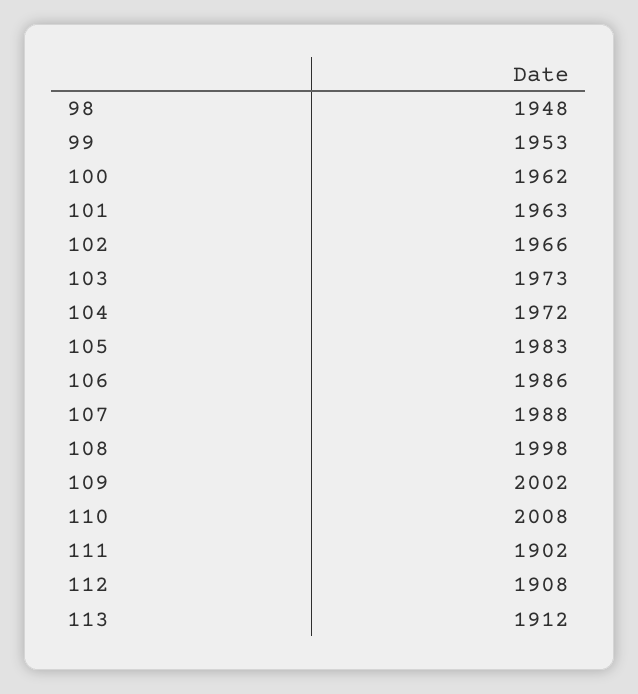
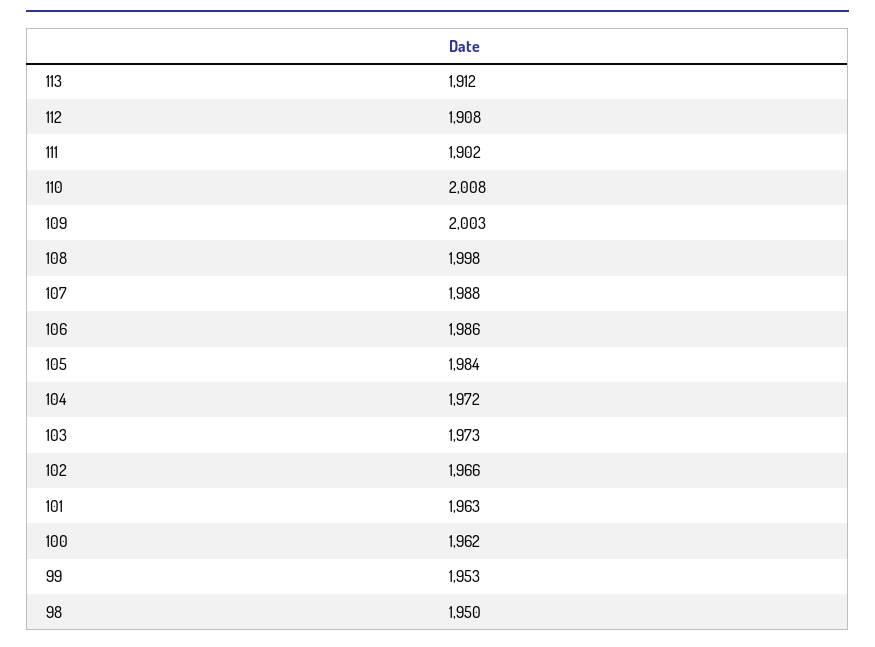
  {
-   "98": 1948,
+   "98": 1950,
    "99": 1953,
    "100": 1962,
    "101": 1963,
    "102": 1966,
    "103": 1973,
    "104": 1972,
-   "105": 1983,
+   "105": 1984,
    "106": 1986,
    "107": 1988,
    "108": 1998,
-   "109": 2002,
+   "109": 2003,
    "110": 2008,
    "111": 1902,
    "112": 1908,
    "113": 1912
  }

